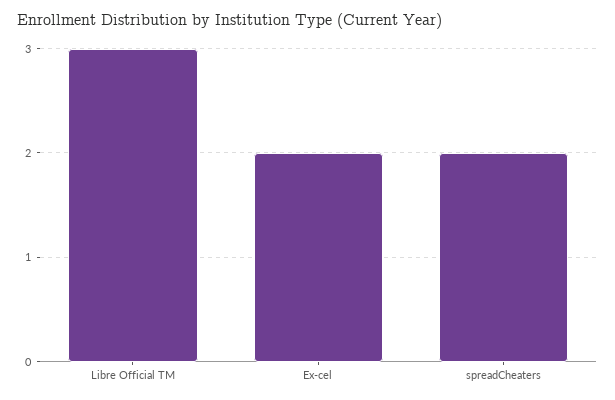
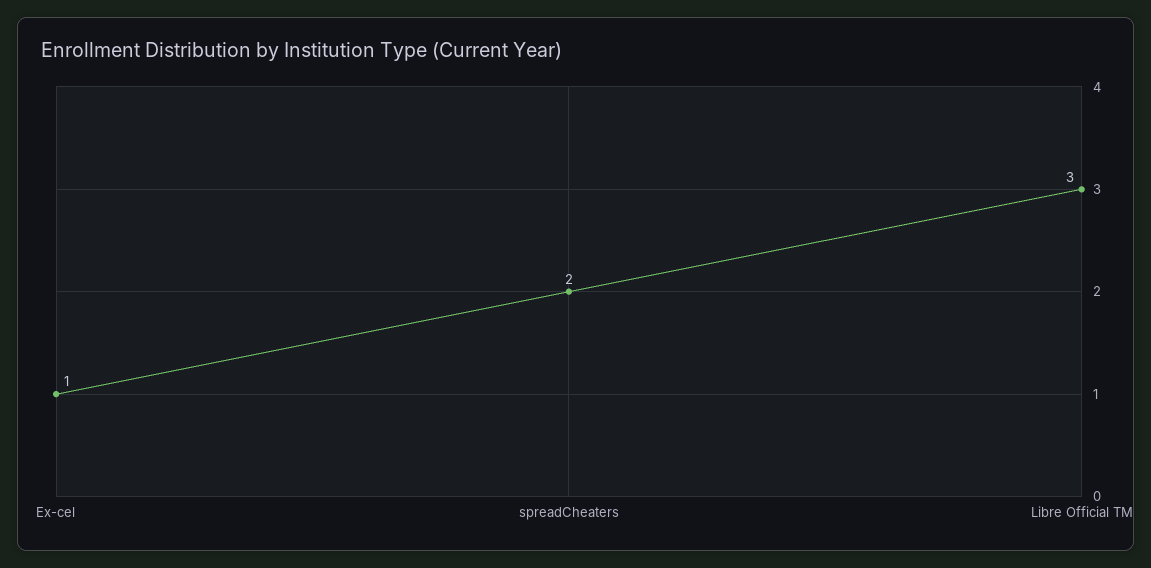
  {
    "Libre Official TM": 3,
-   "Ex-cel": 2,
+   "Ex-cel": 1,
    "spreadCheaters": 2
  }

